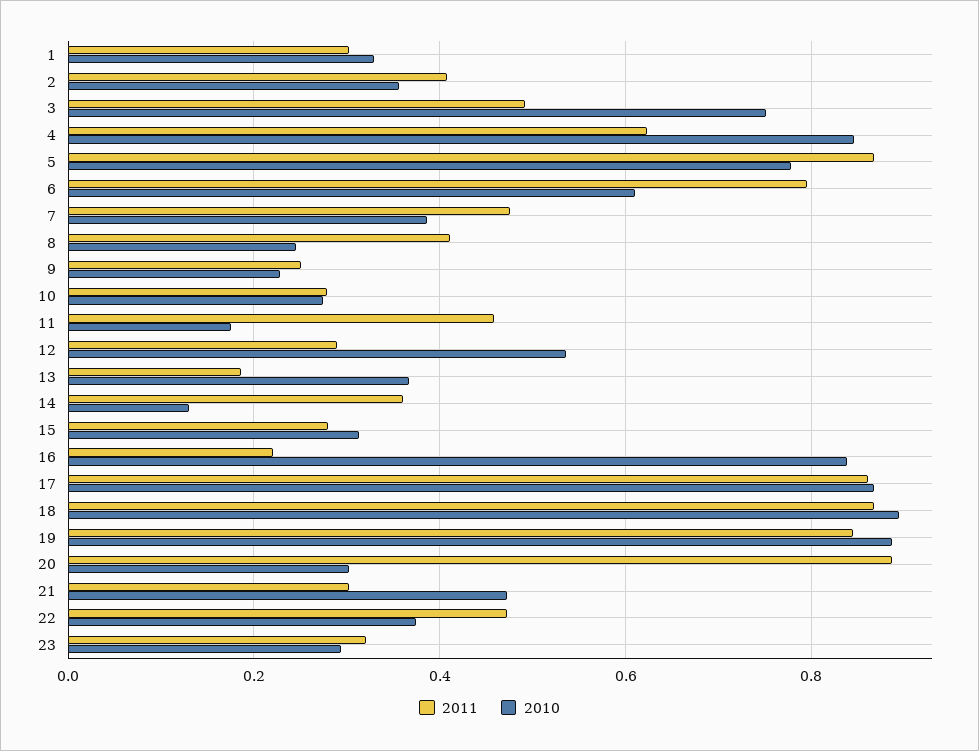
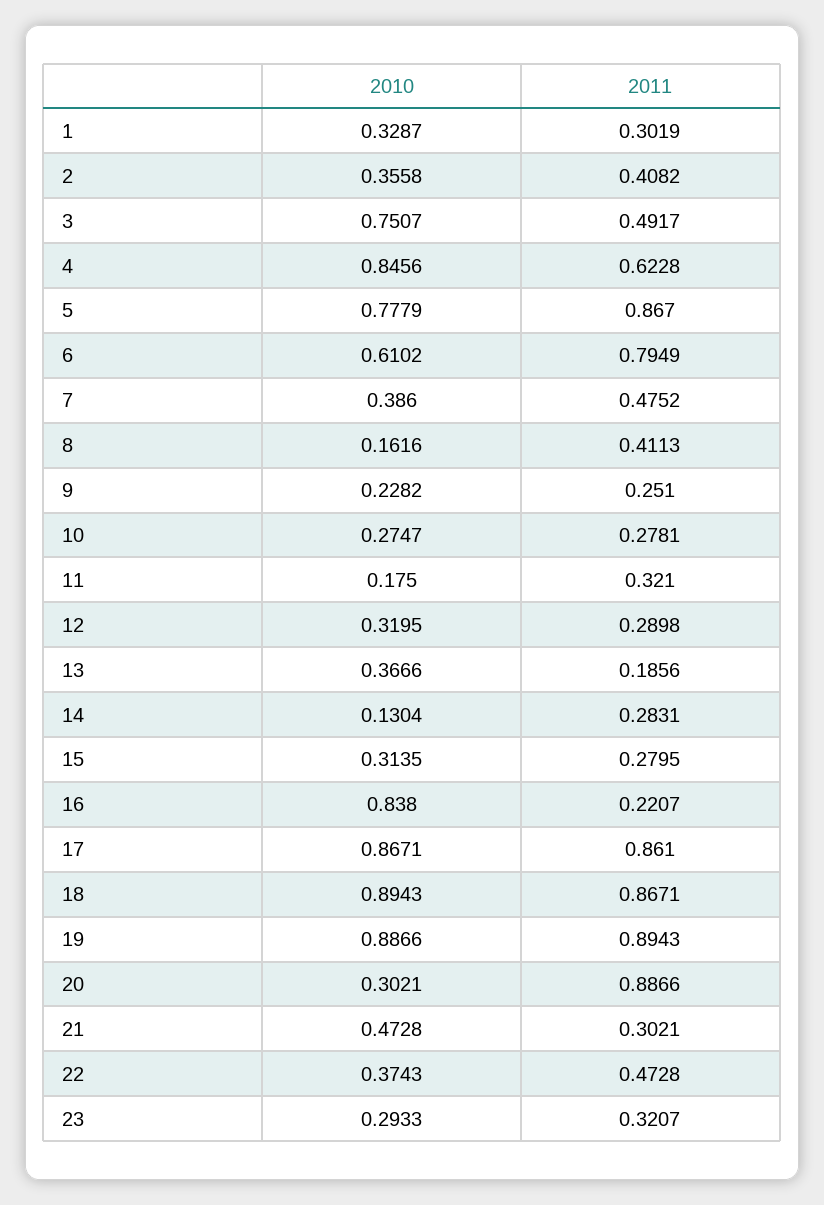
  {
    "2011": {
      "1": 0.3019,
      "2": 0.4082,
      "3": 0.4917,
      "4": 0.6228,
      "5": 0.867,
      "6": 0.7949,
      "7": 0.4752,
      "8": 0.4113,
      "9": 0.251,
      "10": 0.2781,
-     "11": 0.46,
+     "11": 0.321,
      "12": 0.2898,
      "13": 0.1856,
-     "14": 0.36,
+     "14": 0.2831,
      "15": 0.2795,
      "16": 0.2207,
      "17": 0.861,
      "18": 0.8671,
-     "19": 0.84,
+     "19": 0.8943,
      "20": 0.8866,
      "21": 0.3021,
      "22": 0.4728,
      "23": 0.3207
    },
    "2010": {
      "1": 0.3287,
      "2": 0.3558,
      "3": 0.7507,
      "4": 0.8456,
      "5": 0.7779,
      "6": 0.6102,
      "7": 0.386,
-     "8": 0.24,
+     "8": 0.1616,
      "9": 0.2282,
      "10": 0.2747,
      "11": 0.175,
-     "12": 0.54,
+     "12": 0.3195,
      "13": 0.3666,
      "14": 0.1304,
      "15": 0.3135,
      "16": 0.838,
      "17": 0.8671,
      "18": 0.8943,
      "19": 0.8866,
      "20": 0.3021,
      "21": 0.4728,
      "22": 0.3743,
      "23": 0.2933
    }
  }

